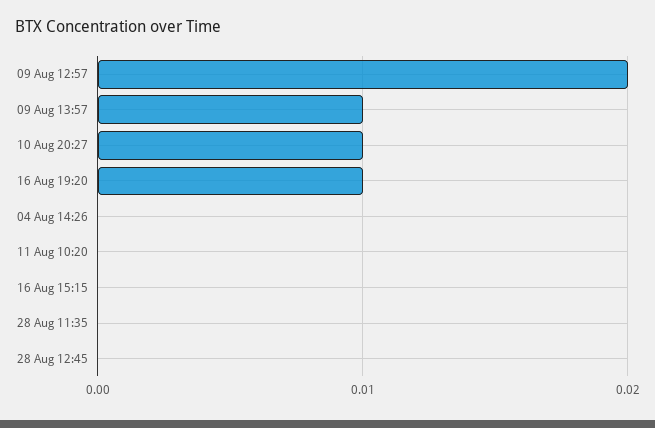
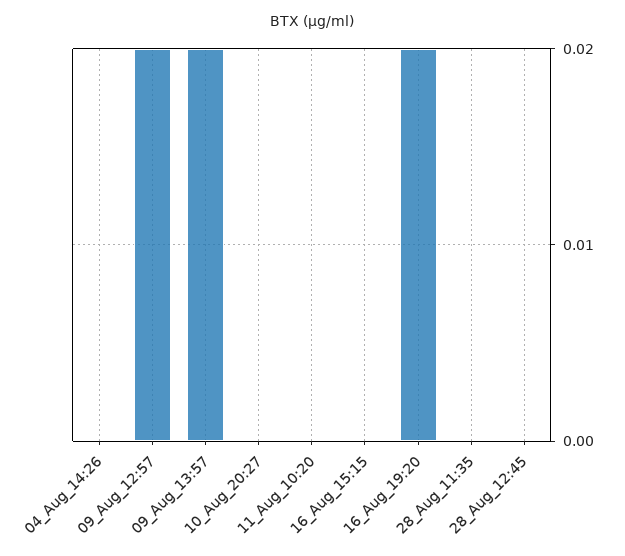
  {
    "09 Aug 12:57": 0.02,
-   "09 Aug 13:57": 0.01,
+   "09 Aug 13:57": 0.02,
-   "10 Aug 20:27": 0.01,
+   "10 Aug 20:27": 0,
-   "16 Aug 19:20": 0.01,
+   "16 Aug 19:20": 0.02,
    "04 Aug 14:26": 0,
    "11 Aug 10:20": 0,
    "16 Aug 15:15": 0,
    "28 Aug 11:35": 0,
    "28 Aug 12:45": 0
  }

